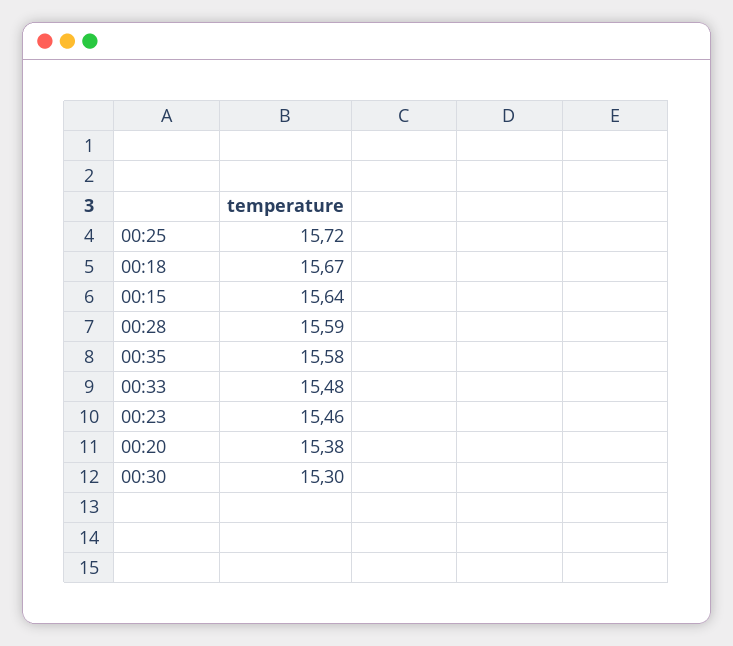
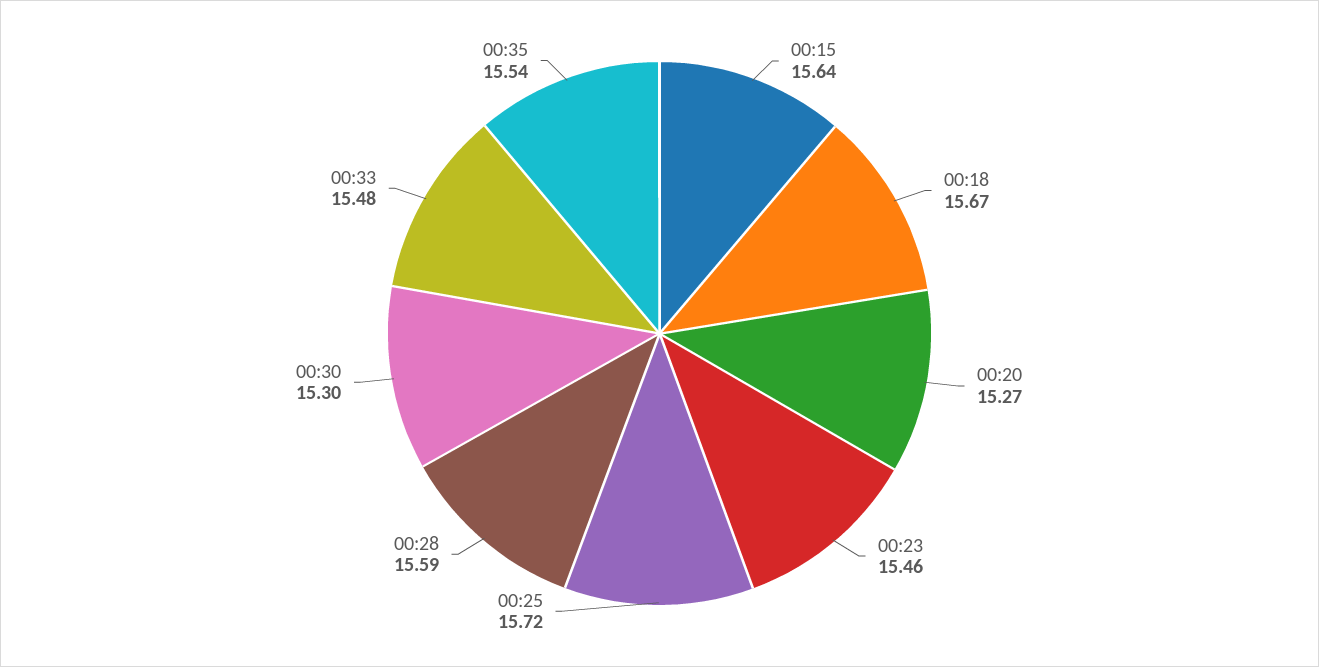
  {
    "00:25": 15.72,
    "00:18": 15.67,
    "00:15": 15.64,
    "00:28": 15.59,
-   "00:35": 15.58,
+   "00:35": 15.54,
    "00:33": 15.48,
    "00:23": 15.46,
-   "00:20": 15.38,
+   "00:20": 15.27,
    "00:30": 15.3
  }

